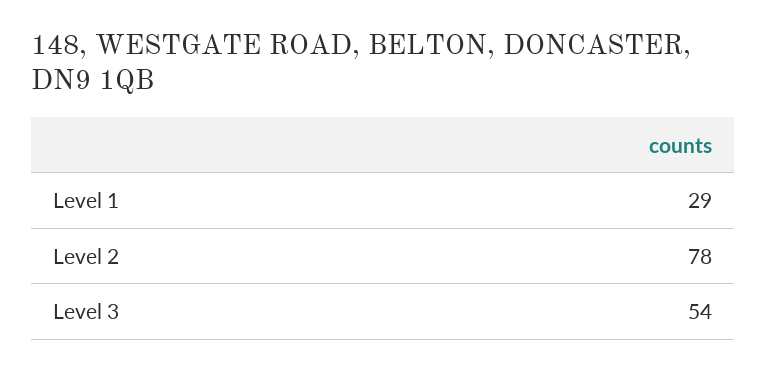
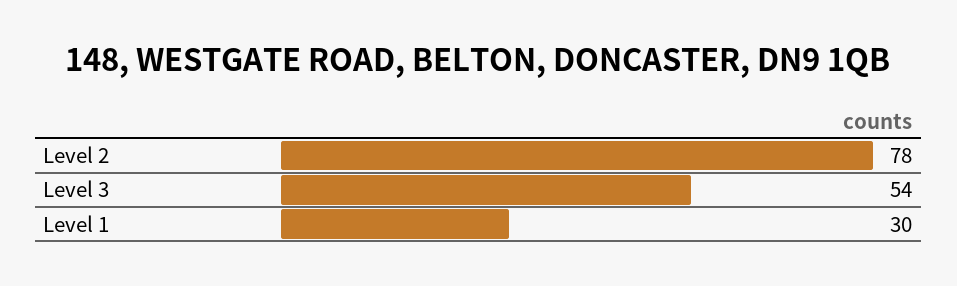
  {
-   "Level 1": 29,
+   "Level 1": 30,
    "Level 2": 78,
    "Level 3": 54
  }

